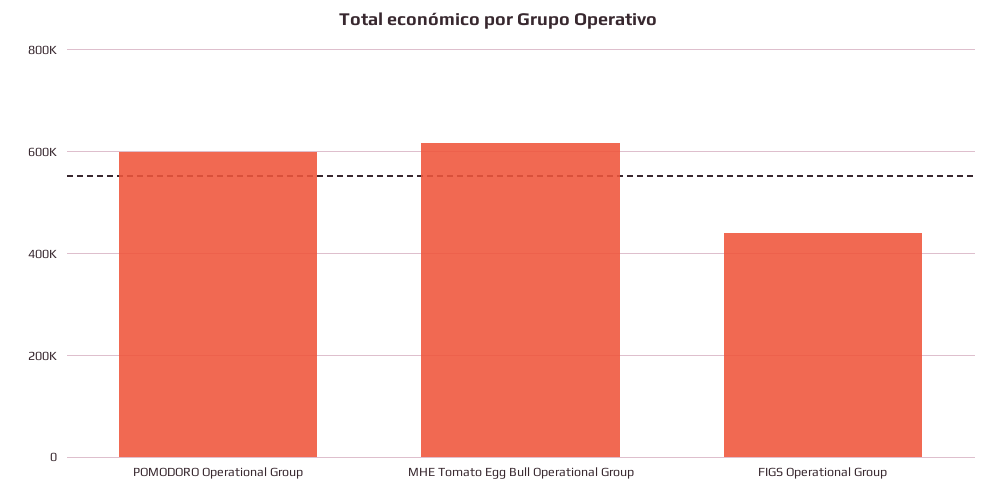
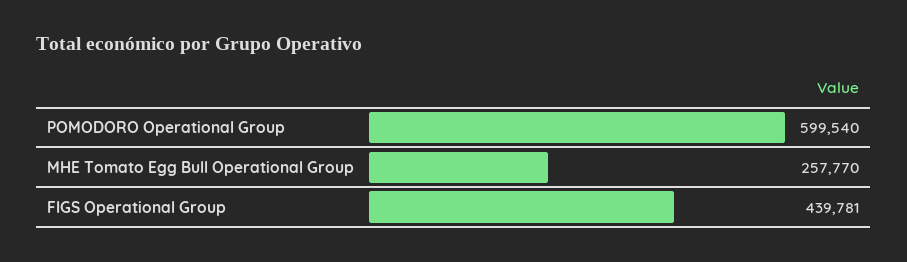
  {
    "POMODORO Operational Group": 599540,
-   "MHE Tomato Egg Bull Operational Group": 620000,
+   "MHE Tomato Egg Bull Operational Group": 257770,
    "FIGS Operational Group": 439781
  }

